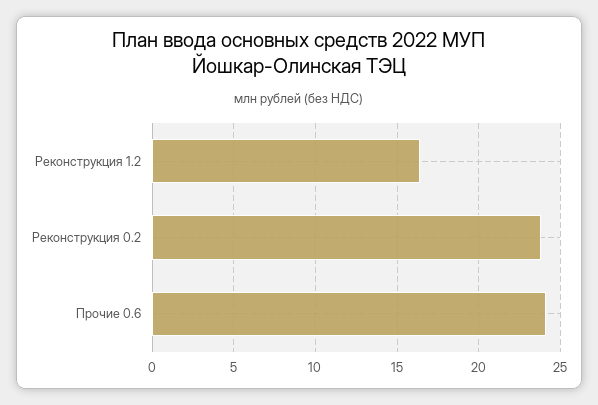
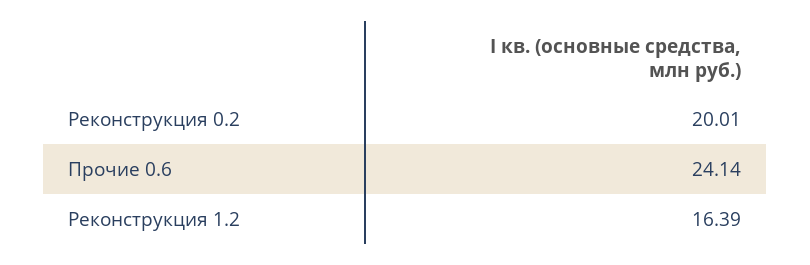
  {
    "Реконструкция 1.2": 16.39,
-   "Реконструкция 0.2": 24,
+   "Реконструкция 0.2": 20.01,
    "Прочие 0.6": 24.14
  }

